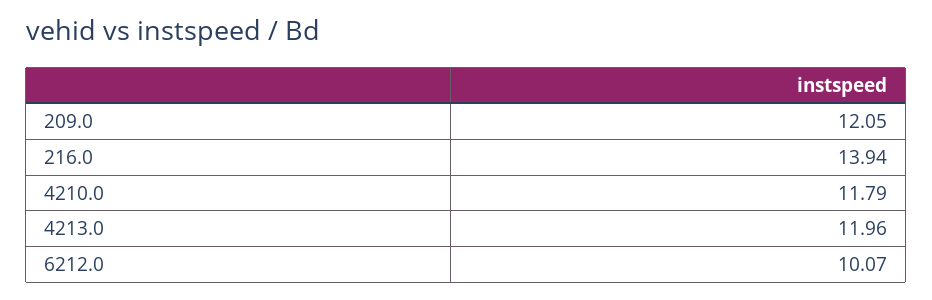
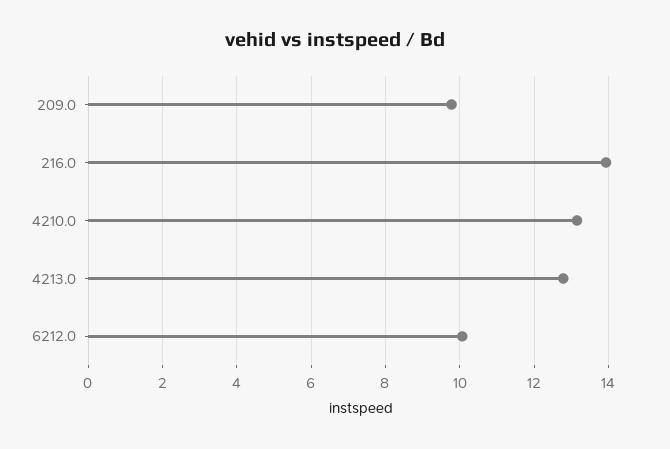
  {
-   "209.0": 12.05,
+   "209.0": 9.8,
    "216.0": 13.94,
-   "4210.0": 11.79,
+   "4210.0": 13.2,
-   "4213.0": 11.96,
+   "4213.0": 12.8,
    "6212.0": 10.07
  }

